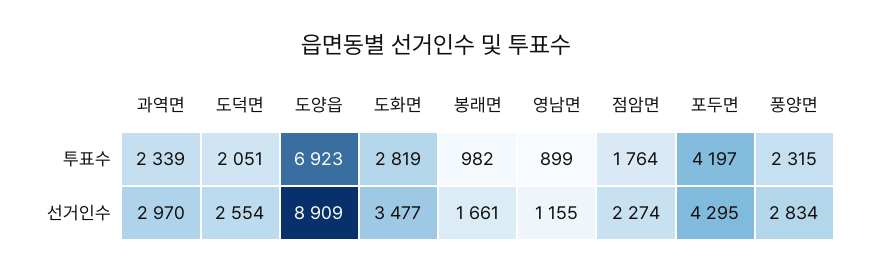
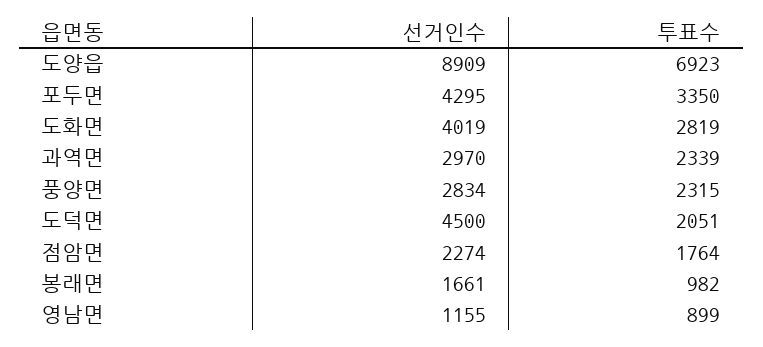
  {
    "과역면": {
      "투표수": 2339,
      "선거인수": 2970
    },
    "도덕면": {
      "투표수": 2051,
-     "선거인수": 2554
+     "선거인수": 4500
    },
    "도양읍": {
      "투표수": 6923,
      "선거인수": 8909
    },
    "도화면": {
      "투표수": 2819,
-     "선거인수": 3477
+     "선거인수": 4019
    },
    "봉래면": {
      "투표수": 982,
      "선거인수": 1661
    },
    "영남면": {
      "투표수": 899,
      "선거인수": 1155
    },
    "점암면": {
      "투표수": 1764,
      "선거인수": 2274
    },
    "포두면": {
-     "투표수": 4197,
+     "투표수": 3350,
      "선거인수": 4295
    },
    "풍양면": {
      "투표수": 2315,
      "선거인수": 2834
    }
  }

